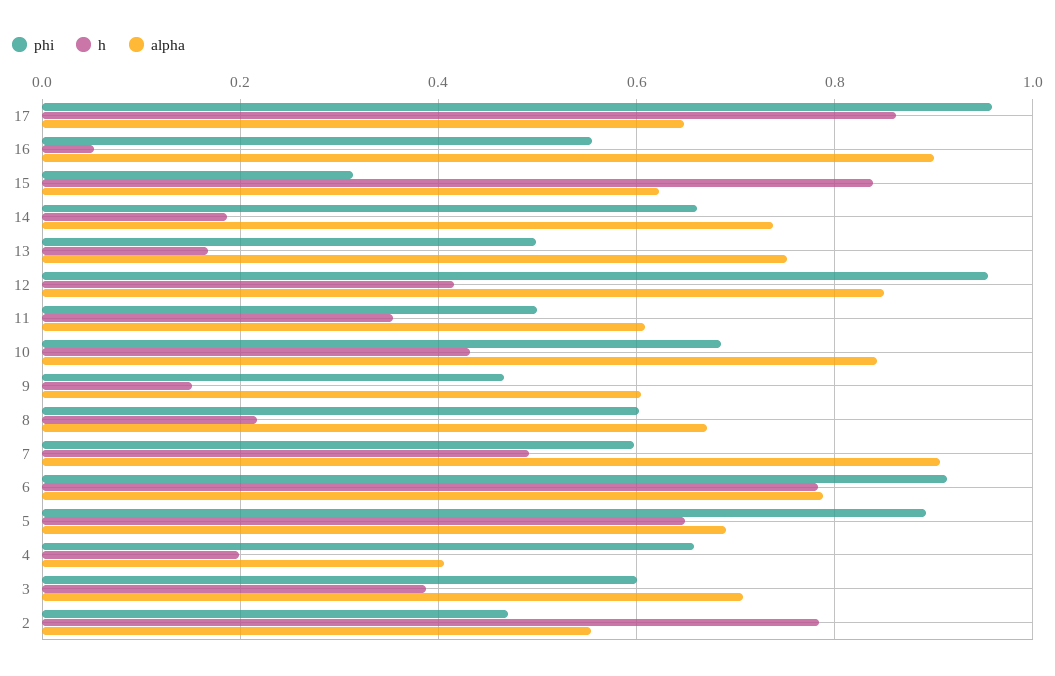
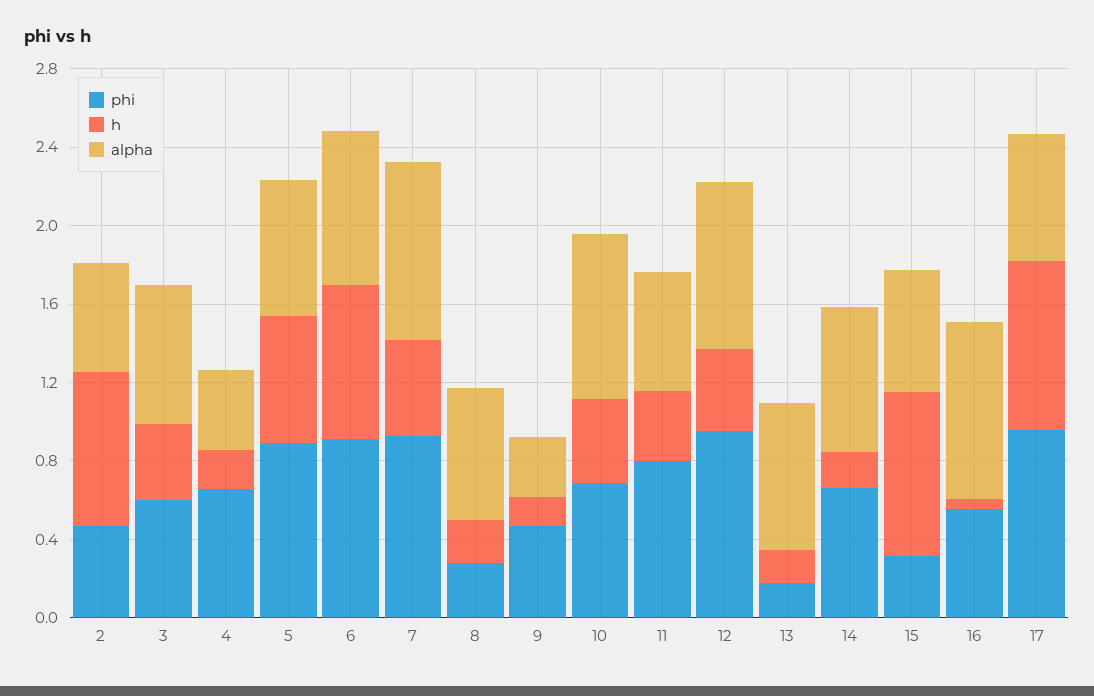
  {
    "phi": {
      "17": 0.96,
      "16": 0.56,
      "15": 0.32,
      "14": 0.66,
-     "13": 0.5,
+     "13": 0.2,
      "12": 0.96,
-     "11": 0.5,
+     "11": 0.8,
      "10": 0.68,
      "9": 0.46,
-     "8": 0.6,
+     "8": 0.3,
-     "7": 0.6,
+     "7": 0.9,
      "6": 0.92,
      "5": 0.9,
      "4": 0.66,
      "3": 0.6,
      "2": 0.46
    },
    "h": {
      "17": 0.86,
      "16": 0.06,
      "15": 0.84,
      "14": 0.18,
      "13": 0.16,
      "12": 0.42,
      "11": 0.36,
      "10": 0.44,
      "9": 0.16,
      "8": 0.22,
      "7": 0.5,
      "6": 0.78,
      "5": 0.64,
      "4": 0.2,
      "3": 0.38,
      "2": 0.78
    },
    "alpha": {
      "17": 0.64,
      "16": 0.9,
      "15": 0.62,
      "14": 0.74,
      "13": 0.76,
      "12": 0.86,
      "11": 0.6,
      "10": 0.84,
-     "9": 0.6,
+     "9": 0.3,
      "8": 0.68,
      "7": 0.9,
      "6": 0.78,
      "5": 0.7,
      "4": 0.4,
      "3": 0.7,
      "2": 0.56
    }
  }

